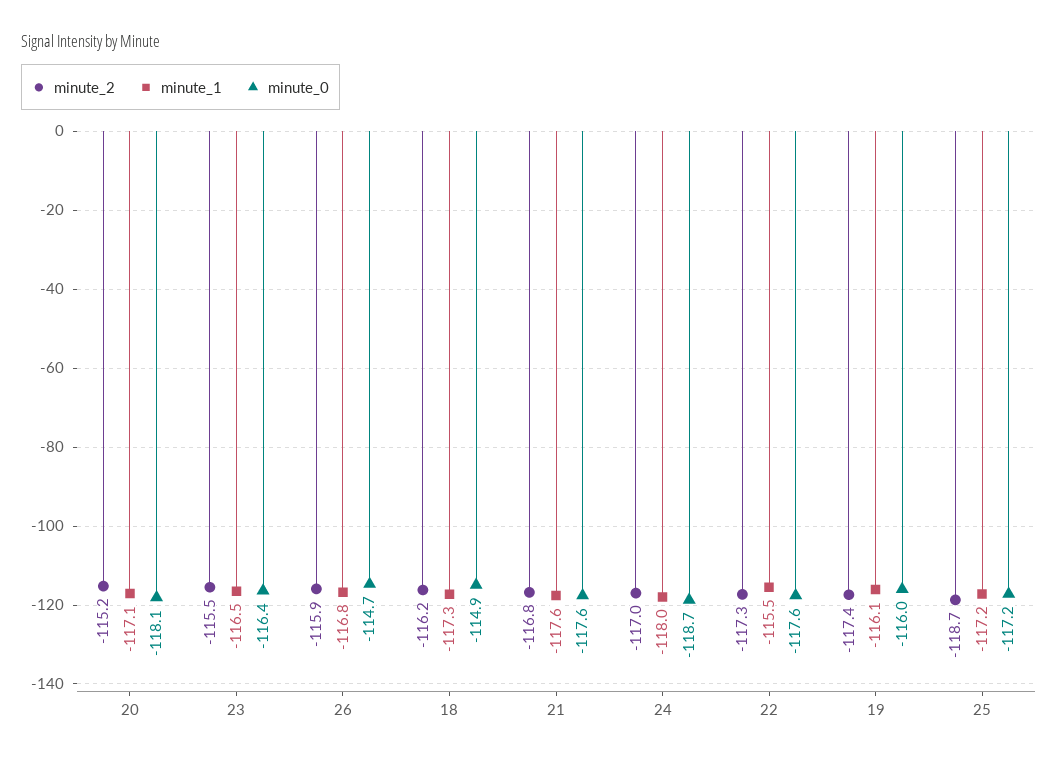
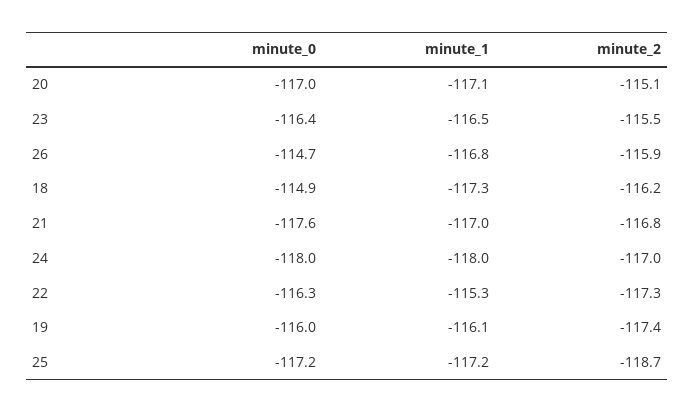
  {
    "minute_2": {
-     "20": -115.2,
+     "20": -115.1,
      "23": -115.5,
      "26": -115.9,
      "18": -116.2,
      "21": -116.8,
      "24": -117,
      "22": -117.3,
      "19": -117.4,
      "25": -118.7
    },
    "minute_1": {
      "20": -117.1,
      "23": -116.5,
      "26": -116.8,
      "18": -117.3,
-     "21": -117.6,
+     "21": -117,
      "24": -118,
-     "22": -115.5,
+     "22": -115.3,
      "19": -116.1,
      "25": -117.2
    },
    "minute_0": {
-     "20": -118.1,
+     "20": -117,
      "23": -116.4,
      "26": -114.7,
      "18": -114.9,
      "21": -117.6,
-     "24": -118.7,
+     "24": -118,
-     "22": -117.6,
+     "22": -116.3,
      "19": -116,
      "25": -117.2
    }
  }

